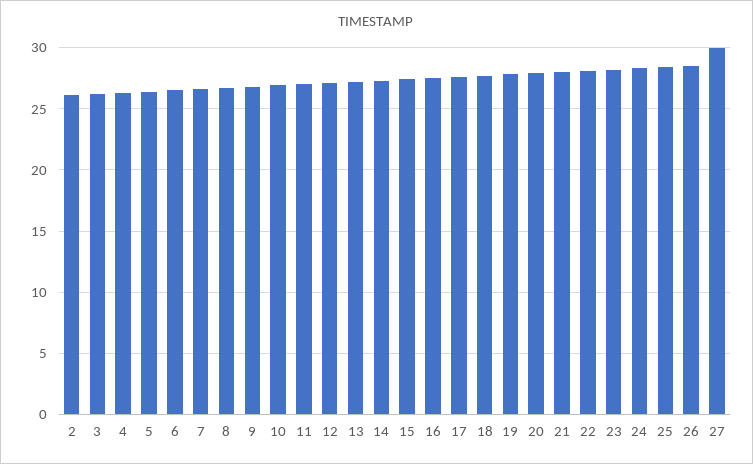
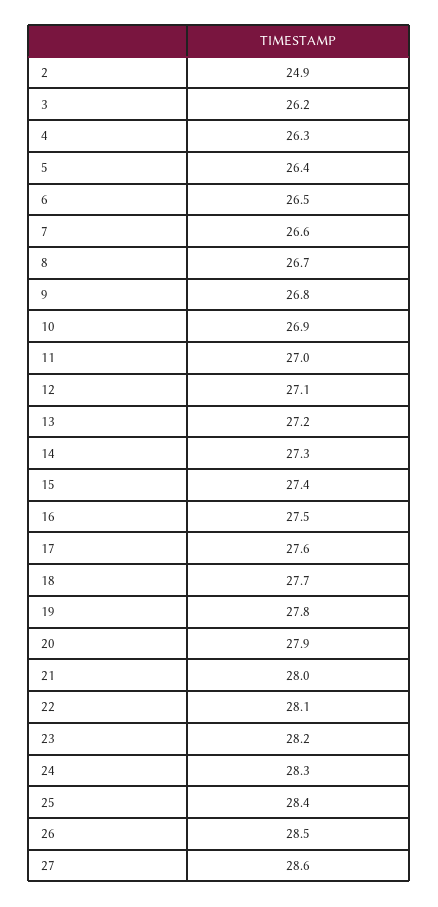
  {
-   "2": 26,
+   "2": 24.9,
    "3": 26.2,
    "4": 26.3,
    "5": 26.4,
    "6": 26.5,
    "7": 26.6,
    "8": 26.7,
    "9": 26.8,
    "10": 26.9,
    "11": 27,
    "12": 27.1,
    "13": 27.2,
    "14": 27.3,
    "15": 27.4,
    "16": 27.5,
    "17": 27.6,
    "18": 27.7,
    "19": 27.8,
    "20": 27.9,
    "21": 28,
    "22": 28.1,
    "23": 28.2,
    "24": 28.3,
    "25": 28.4,
    "26": 28.5,
-   "27": 30
+   "27": 28.6
  }

